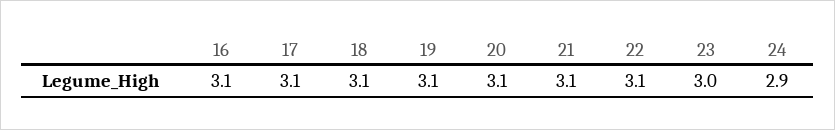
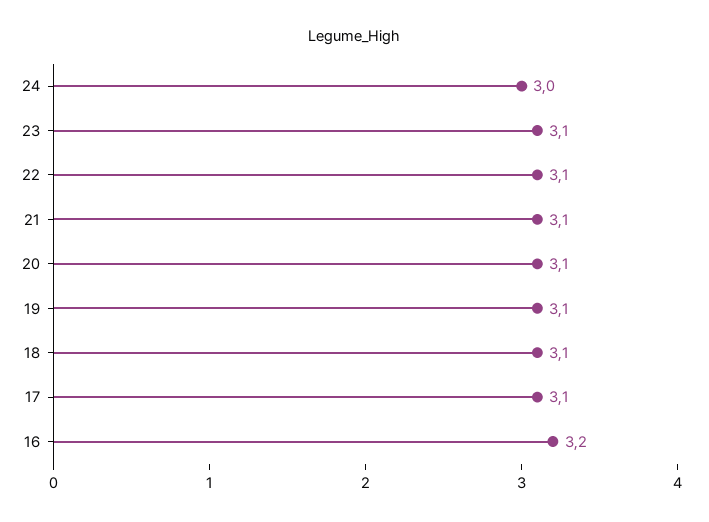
  {
-   "16": 3.1,
+   "16": 3.2,
    "17": 3.1,
    "18": 3.1,
    "19": 3.1,
    "20": 3.1,
    "21": 3.1,
    "22": 3.1,
-   "23": 3,
+   "23": 3.1,
-   "24": 2.9
+   "24": 3
  }

